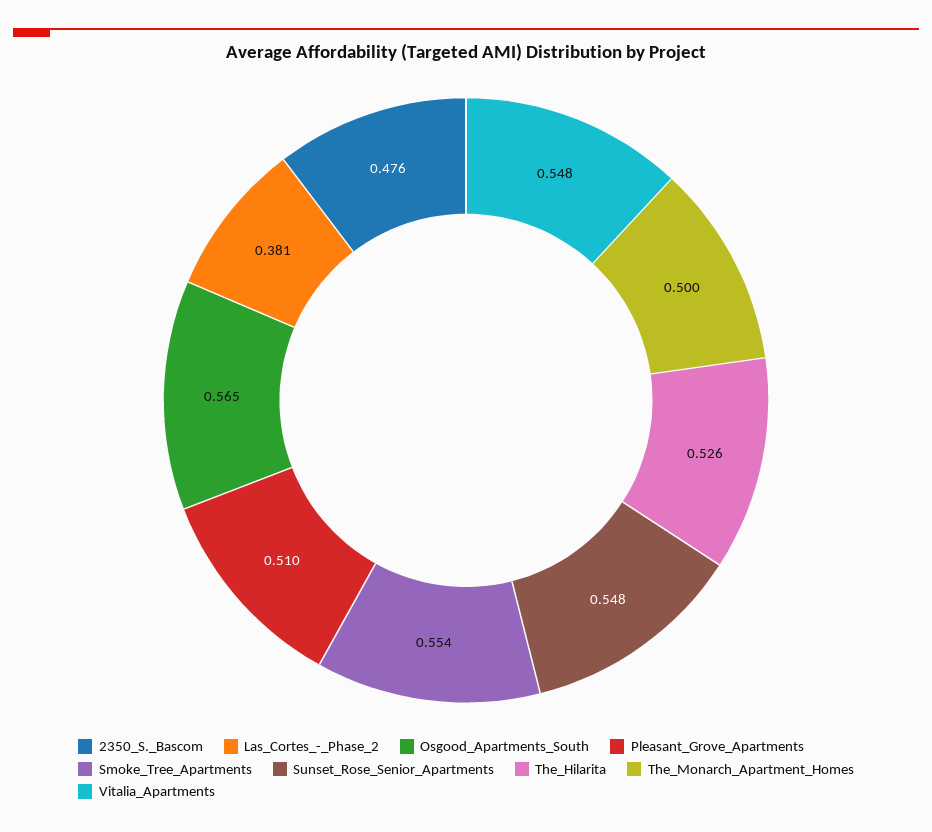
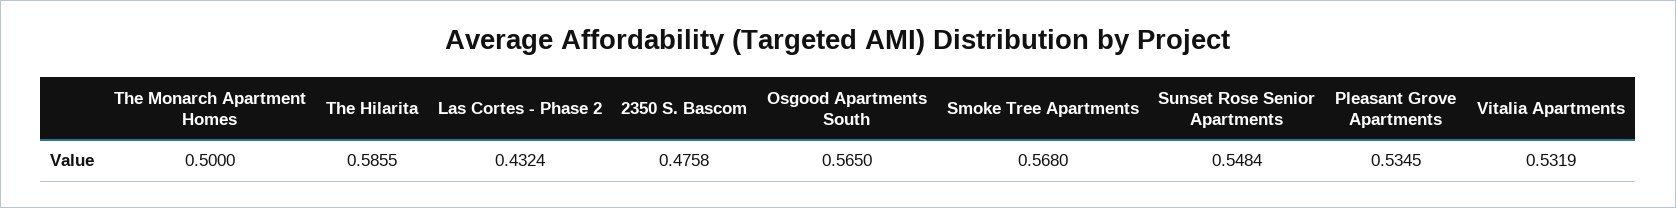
  {
    "2350_S._Bascom": 0.4758,
-   "Las_Cortes_-_Phase_2": 0.381,
+   "Las_Cortes_-_Phase_2": 0.4324,
    "Osgood_Apartments_South": 0.565,
-   "Pleasant_Grove_Apartments": 0.51,
+   "Pleasant_Grove_Apartments": 0.5345,
-   "Smoke_Tree_Apartments": 0.554,
+   "Smoke_Tree_Apartments": 0.568,
    "Sunset_Rose_Senior_Apartments": 0.5484,
-   "The_Hilarita": 0.526,
+   "The_Hilarita": 0.5855,
    "The_Monarch_Apartment_Homes": 0.5,
-   "Vitalia_Apartments": 0.548
+   "Vitalia_Apartments": 0.5319
  }

